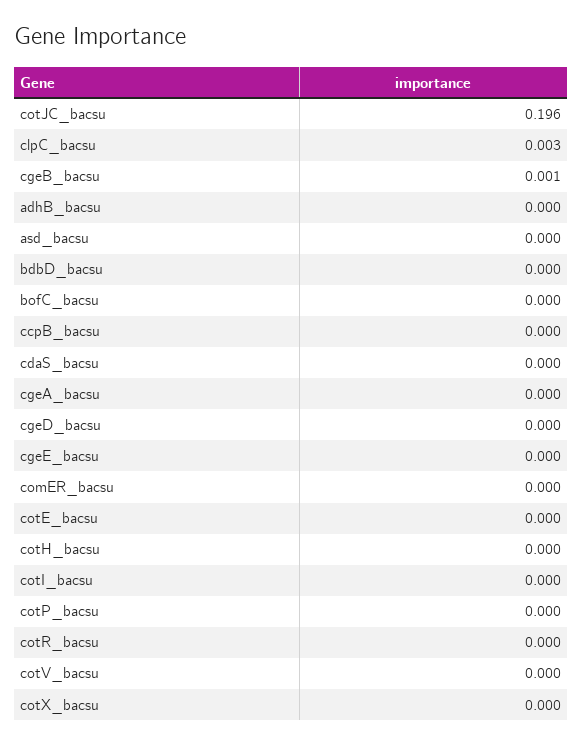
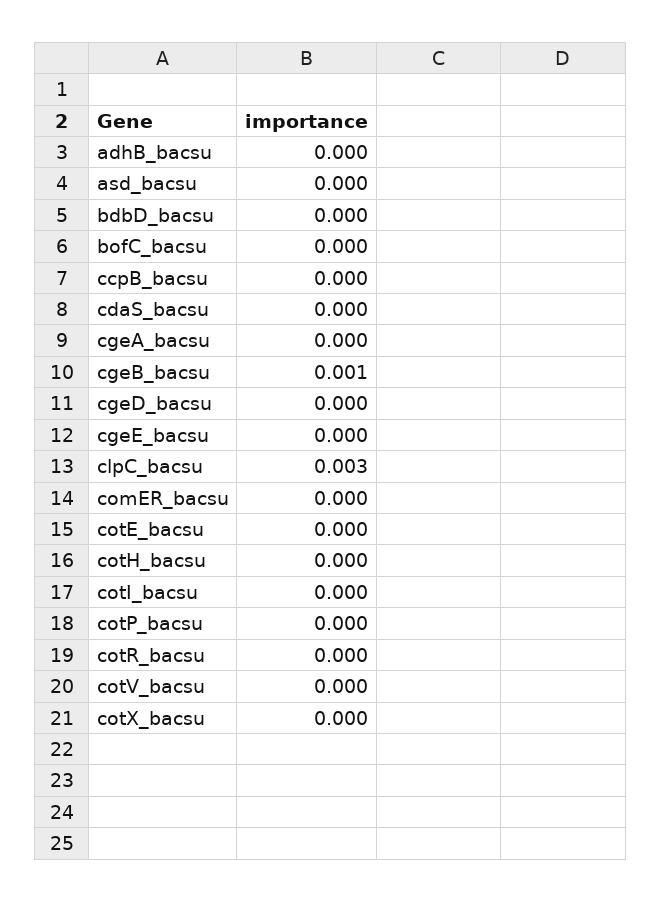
  {
-   "cotJC_bacsu": 0.196,
    "clpC_bacsu": 0.003,
    "cgeB_bacsu": 0.001,
    "adhB_bacsu": 0,
    "asd_bacsu": 0,
    "bdbD_bacsu": 0,
    "bofC_bacsu": 0,
    "ccpB_bacsu": 0,
    "cdaS_bacsu": 0,
    "cgeA_bacsu": 0,
    "cgeD_bacsu": 0,
    "cgeE_bacsu": 0,
    "comER_bacsu": 0,
    "cotE_bacsu": 0,
    "cotH_bacsu": 0,
    "cotI_bacsu": 0,
    "cotP_bacsu": 0,
    "cotR_bacsu": 0,
    "cotV_bacsu": 0,
    "cotX_bacsu": 0
  }

